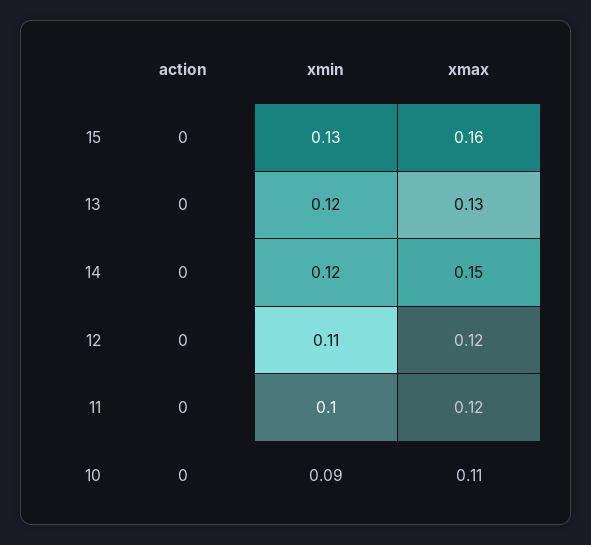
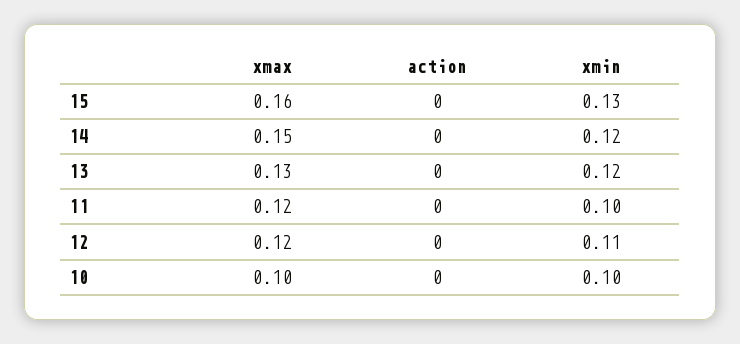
  {
    "action": {
      "15": 0,
      "13": 0,
      "14": 0,
      "12": 0,
      "11": 0,
      "10": 0
    },
    "xmin": {
      "15": 0.13,
      "13": 0.12,
      "14": 0.12,
      "12": 0.11,
      "11": 0.1,
-     "10": 0.09
+     "10": 0.1
    },
    "xmax": {
      "15": 0.16,
      "13": 0.13,
      "14": 0.15,
      "12": 0.12,
      "11": 0.12,
-     "10": 0.11
+     "10": 0.1
    }
  }

